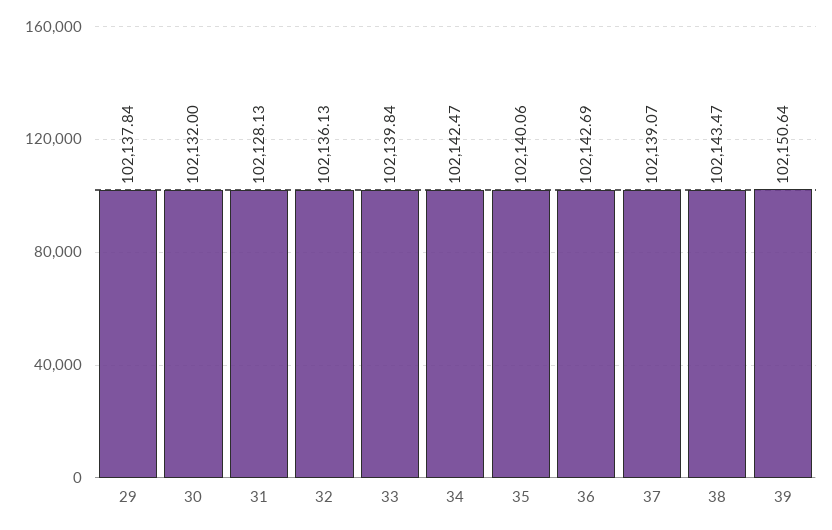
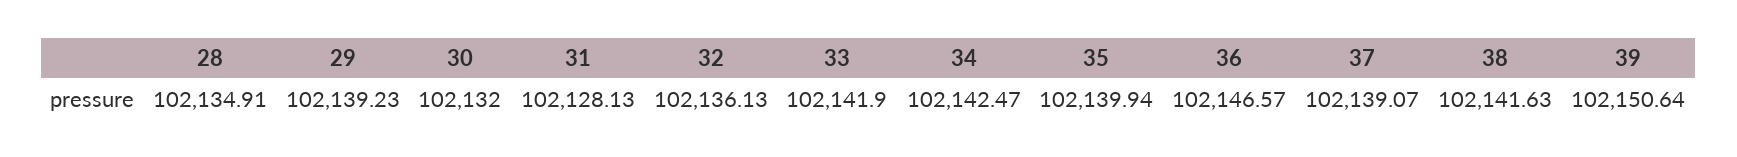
  {
-   "29": 102137.84,
+   "29": 102139.23,
    "30": 102132,
    "31": 102128.13,
    "32": 102136.13,
-   "33": 102139.84,
+   "33": 102141.9,
    "34": 102142.47,
-   "35": 102140.06,
+   "35": 102139.94,
-   "36": 102142.69,
+   "36": 102146.57,
    "37": 102139.07,
-   "38": 102143.47,
+   "38": 102141.63,
-   "39": 102150.64
+   "39": 102150.64,
+   "28": 102134.91
  }

